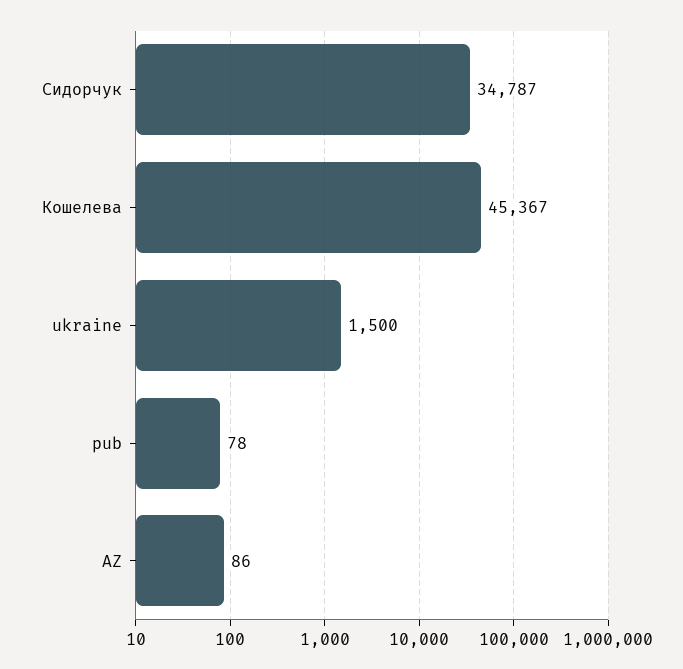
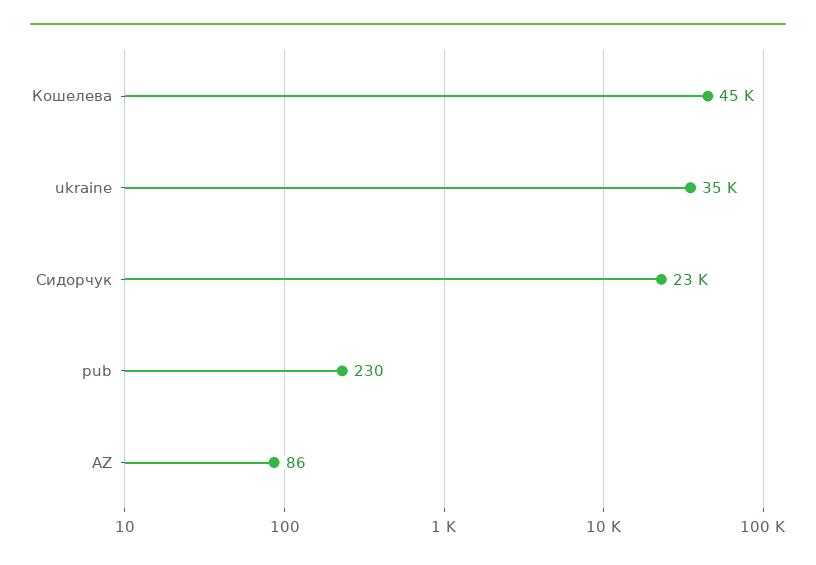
  {
-   "Сидорчук": 34787,
+   "Сидорчук": 23000,
    "Кошелева": 45367,
-   "ukraine": 1500,
+   "ukraine": 35000,
-   "pub": 78,
+   "pub": 230,
    "AZ": 86
  }

